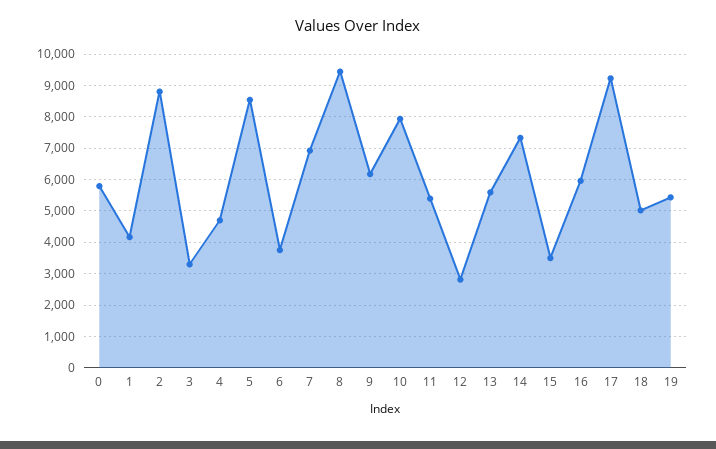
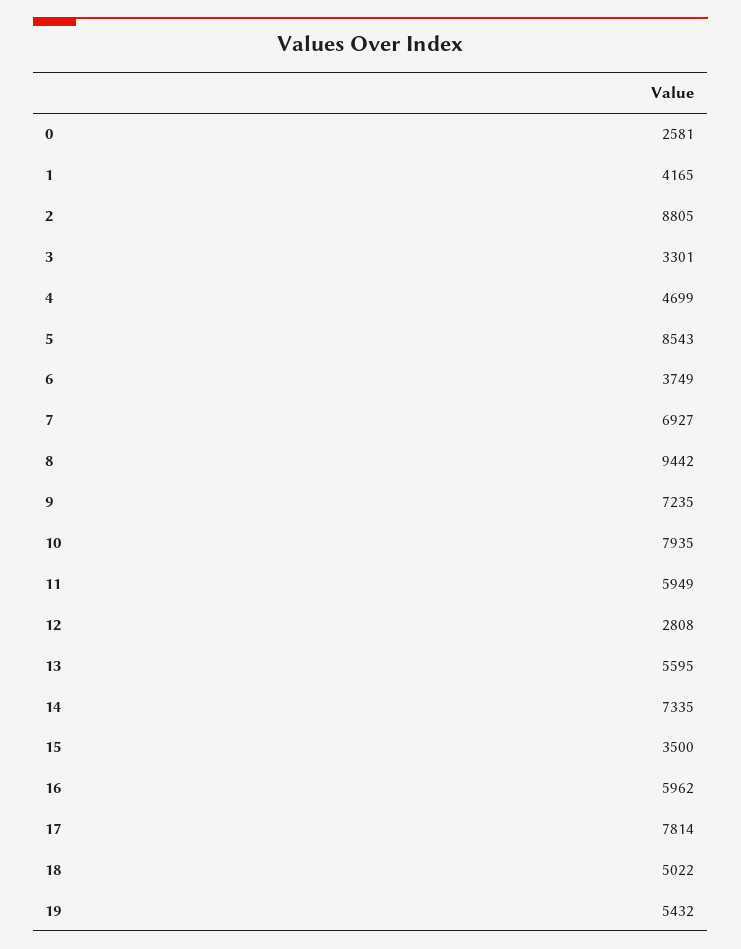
  {
-   "0": 5800,
+   "0": 2581,
    "1": 4165,
    "2": 8805,
    "3": 3301,
    "4": 4699,
    "5": 8543,
    "6": 3749,
    "7": 6927,
    "8": 9442,
-   "9": 6200,
+   "9": 7235,
    "10": 7935,
-   "11": 5400,
+   "11": 5949,
    "12": 2808,
    "13": 5595,
    "14": 7335,
    "15": 3500,
    "16": 5962,
-   "17": 9200,
+   "17": 7814,
    "18": 5022,
    "19": 5432
  }

